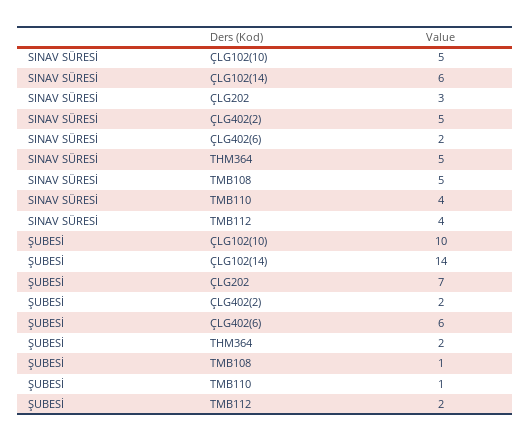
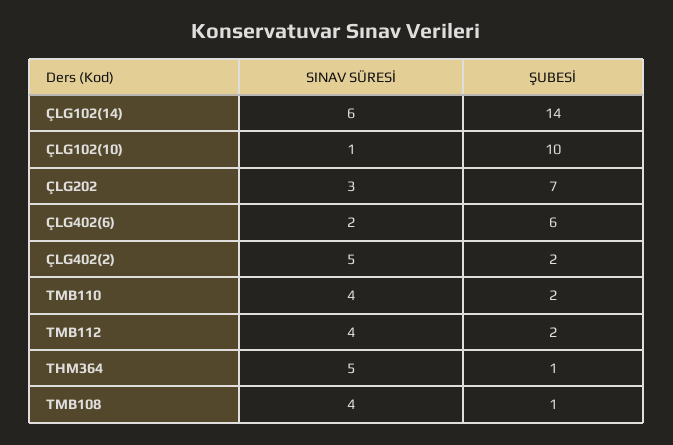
  {
    "SINAV SÜRESİ": {
-     "ÇLG102(10)": 5,
+     "ÇLG102(10)": 1,
      "ÇLG102(14)": 6,
      "ÇLG202": 3,
      "ÇLG402(2)": 5,
      "ÇLG402(6)": 2,
      "THM364": 5,
-     "TMB108": 5,
+     "TMB108": 4,
      "TMB110": 4,
      "TMB112": 4
    },
    "ŞUBESİ": {
      "ÇLG102(10)": 10,
      "ÇLG102(14)": 14,
      "ÇLG202": 7,
      "ÇLG402(2)": 2,
      "ÇLG402(6)": 6,
-     "THM364": 2,
+     "THM364": 1,
      "TMB108": 1,
-     "TMB110": 1,
+     "TMB110": 2,
      "TMB112": 2
    }
  }

